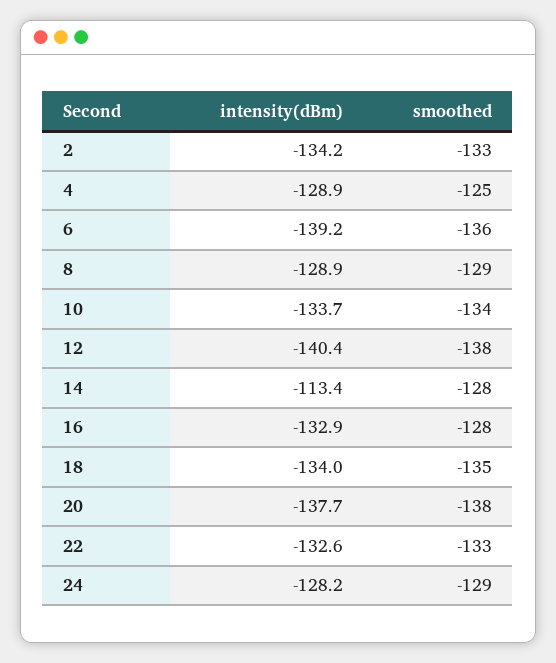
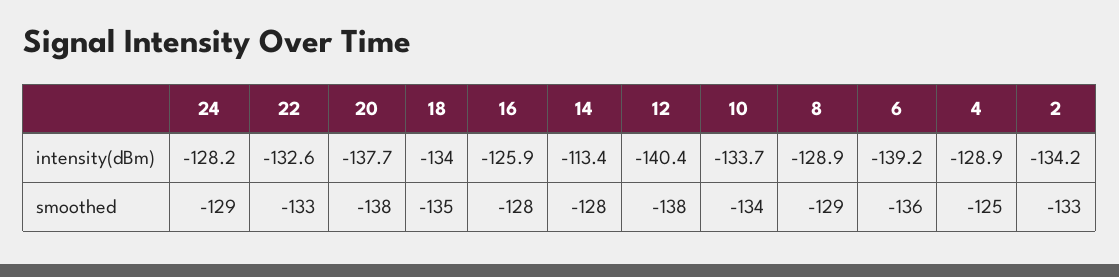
  {
    "intensity(dBm)": {
      "2": -134.2,
      "4": -128.9,
      "6": -139.2,
      "8": -128.9,
      "10": -133.7,
      "12": -140.4,
      "14": -113.4,
-     "16": -132.9,
+     "16": -125.9,
      "18": -134,
      "20": -137.7,
      "22": -132.6,
      "24": -128.2
    },
    "smoothed": {
      "2": -133,
      "4": -125,
      "6": -136,
      "8": -129,
      "10": -134,
      "12": -138,
      "14": -128,
      "16": -128,
      "18": -135,
      "20": -138,
      "22": -133,
      "24": -129
    }
  }

